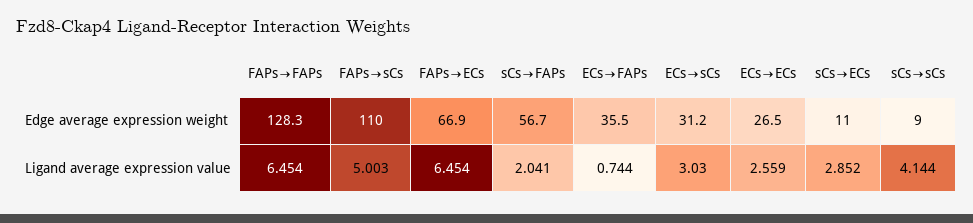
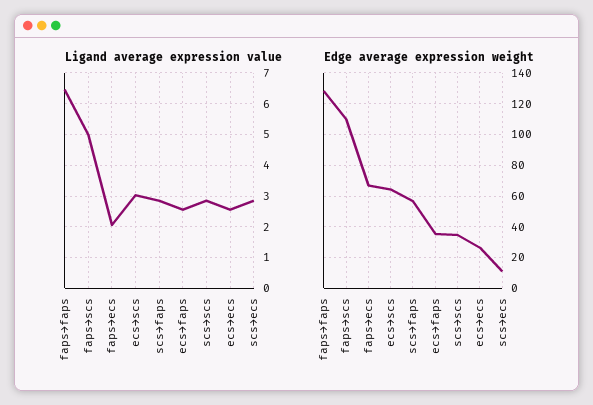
  {
    "Edge average expression weight": {
      "FAPs→FAPs": 128.3,
      "FAPs→sCs": 110,
      "FAPs→ECs": 66.9,
      "sCs→FAPs": 56.7,
      "ECs→FAPs": 35.5,
-     "ECs→sCs": 31.2,
+     "ECs→sCs": 65,
      "ECs→ECs": 26.5,
      "sCs→ECs": 11,
-     "sCs→sCs": 9
+     "sCs→sCs": 35
    },
    "Ligand average expression value": {
      "FAPs→FAPs": 6.454,
      "FAPs→sCs": 5.003,
-     "FAPs→ECs": 6.454,
+     "FAPs→ECs": 2,
-     "sCs→FAPs": 2.041,
+     "sCs→FAPs": 2.8,
-     "ECs→FAPs": 0.744,
+     "ECs→FAPs": 2.6,
      "ECs→sCs": 3.03,
      "ECs→ECs": 2.559,
      "sCs→ECs": 2.852,
-     "sCs→sCs": 4.144
+     "sCs→sCs": 2.8
    }
  }

